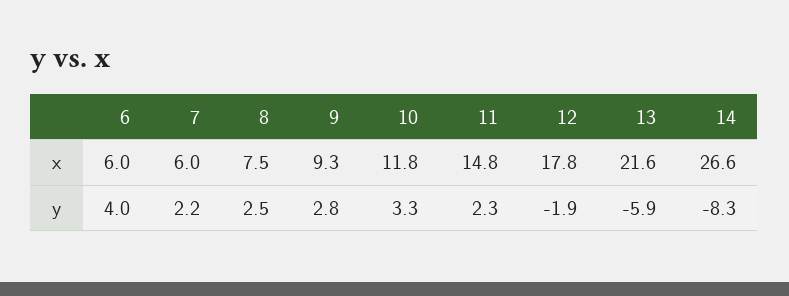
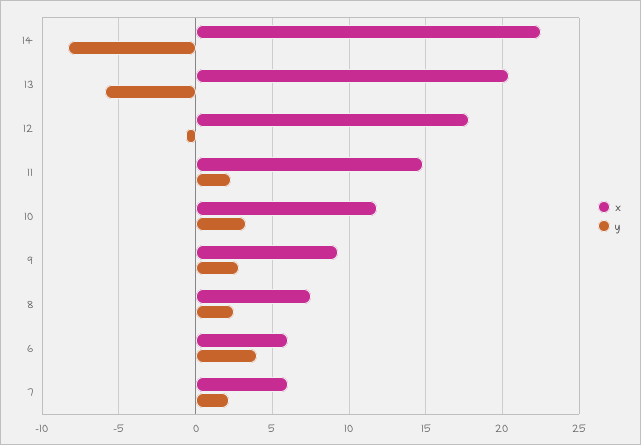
  {
    "x": {
      "6": 6,
      "7": 6,
      "8": 7.5,
      "9": 9.3,
      "10": 11.8,
      "11": 14.8,
      "12": 17.8,
-     "13": 21.6,
+     "13": 20.5,
-     "14": 26.6
+     "14": 22.5
    },
    "y": {
      "6": 4,
      "7": 2.2,
      "8": 2.5,
      "9": 2.8,
      "10": 3.3,
      "11": 2.3,
-     "12": -1.9,
+     "12": -0.5,
      "13": -5.9,
      "14": -8.3
    }
  }

